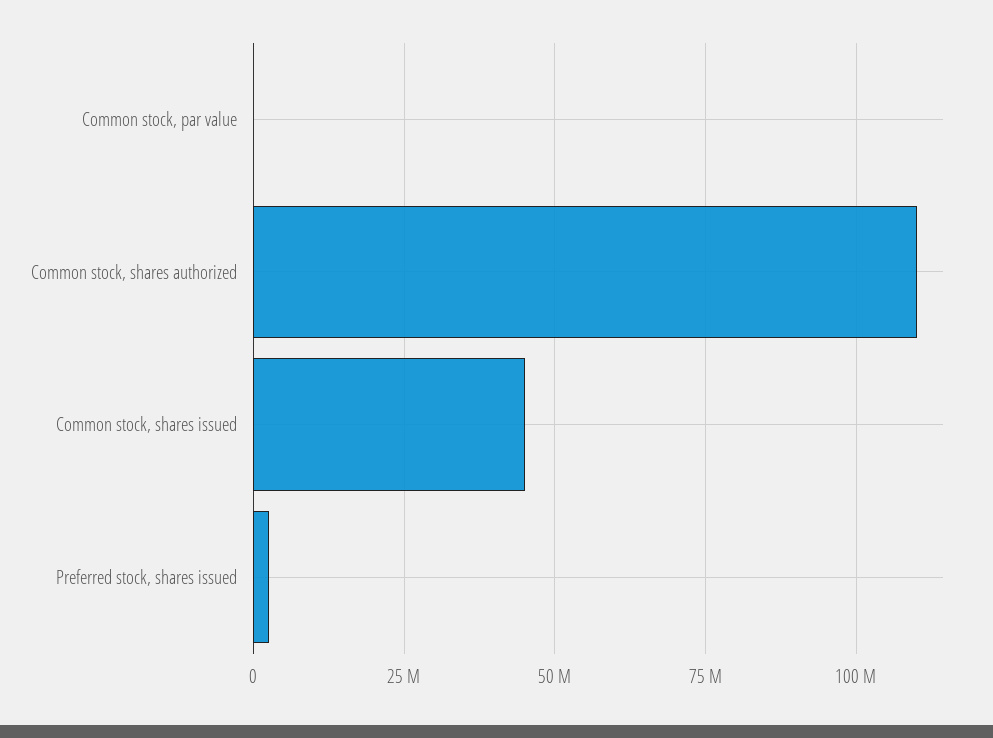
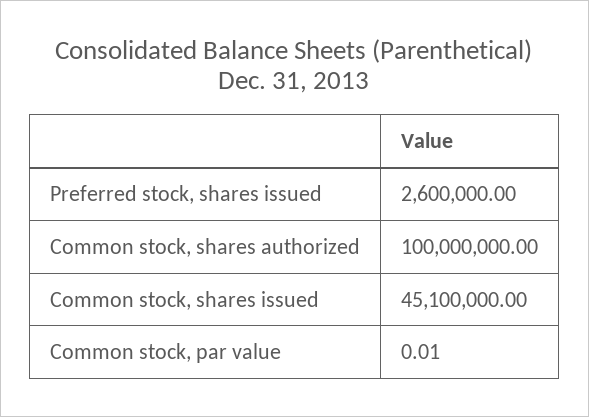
  {
    "Common stock, par value": 0.01,
-   "Common stock, shares authorized": 110000000,
+   "Common stock, shares authorized": 100000000,
    "Common stock, shares issued": 45100000,
    "Preferred stock, shares issued": 2600000
  }

